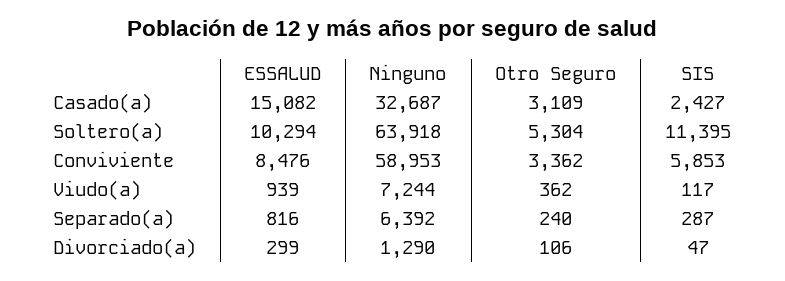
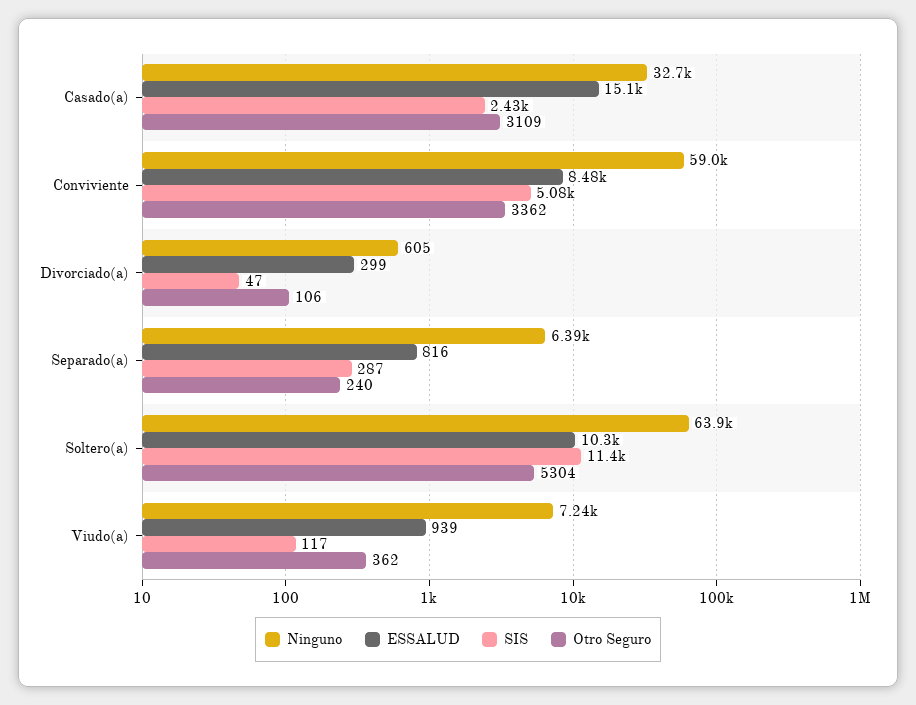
  {
    "ESSALUD": {
      "Casado(a)": 15082,
      "Soltero(a)": 10294,
      "Conviviente": 8476,
      "Viudo(a)": 939,
      "Separado(a)": 816,
      "Divorciado(a)": 299
    },
    "Ninguno": {
      "Casado(a)": 32687,
      "Soltero(a)": 63918,
      "Conviviente": 58953,
      "Viudo(a)": 7244,
      "Separado(a)": 6392,
-     "Divorciado(a)": 1290
+     "Divorciado(a)": 605
    },
    "Otro Seguro": {
      "Casado(a)": 3109,
      "Soltero(a)": 5304,
      "Conviviente": 3362,
      "Viudo(a)": 362,
      "Separado(a)": 240,
      "Divorciado(a)": 106
    },
    "SIS": {
      "Casado(a)": 2427,
      "Soltero(a)": 11395,
-     "Conviviente": 5853,
+     "Conviviente": 5080,
      "Viudo(a)": 117,
      "Separado(a)": 287,
      "Divorciado(a)": 47
    }
  }

